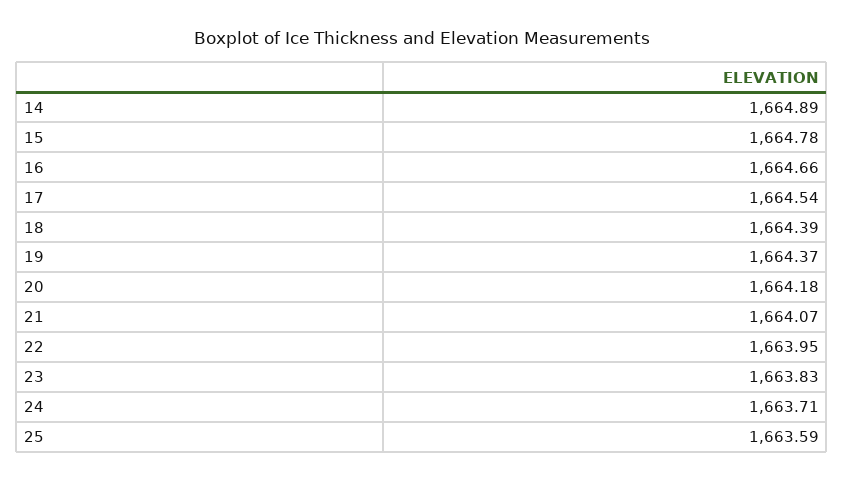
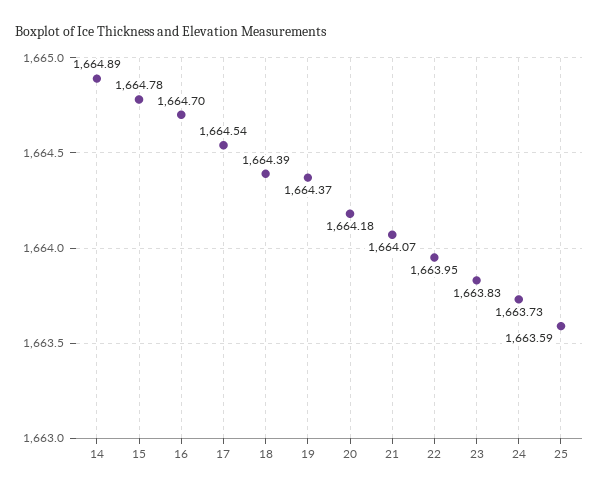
  {
    "14": 1664.89,
    "15": 1664.78,
-   "16": 1664.66,
+   "16": 1664.7,
    "17": 1664.54,
    "18": 1664.39,
    "19": 1664.37,
    "20": 1664.18,
    "21": 1664.07,
    "22": 1663.95,
    "23": 1663.83,
-   "24": 1663.71,
+   "24": 1663.73,
    "25": 1663.59
  }

